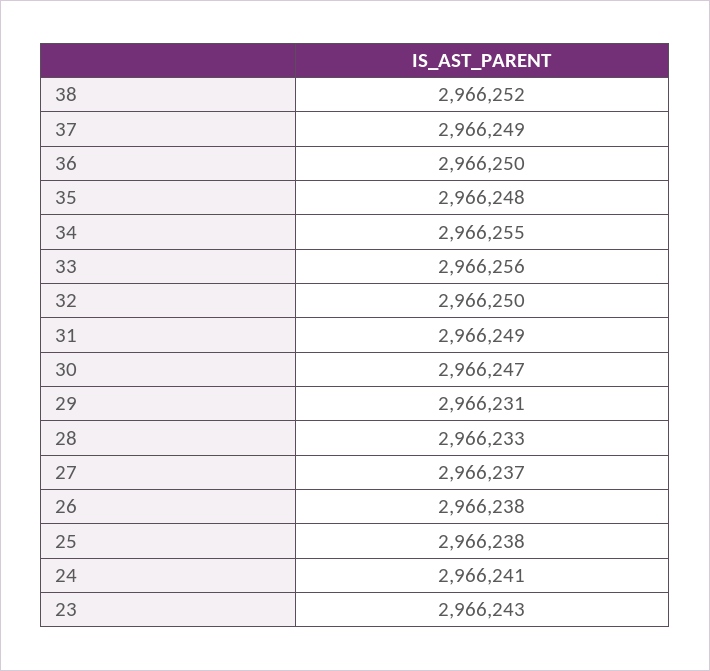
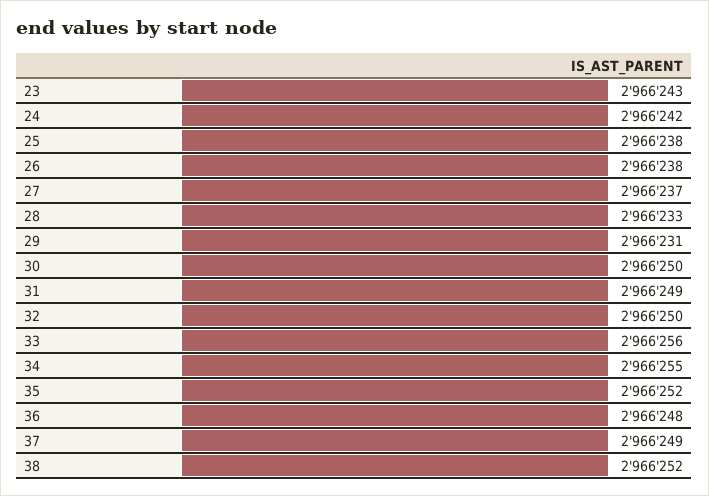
  {
    "38": 2966252,
    "37": 2966249,
-   "36": 2966250,
+   "36": 2966248,
-   "35": 2966248,
+   "35": 2966252,
    "34": 2966255,
    "33": 2966256,
    "32": 2966250,
    "31": 2966249,
-   "30": 2966247,
+   "30": 2966250,
    "29": 2966231,
    "28": 2966233,
    "27": 2966237,
    "26": 2966238,
    "25": 2966238,
-   "24": 2966241,
+   "24": 2966242,
    "23": 2966243
  }

